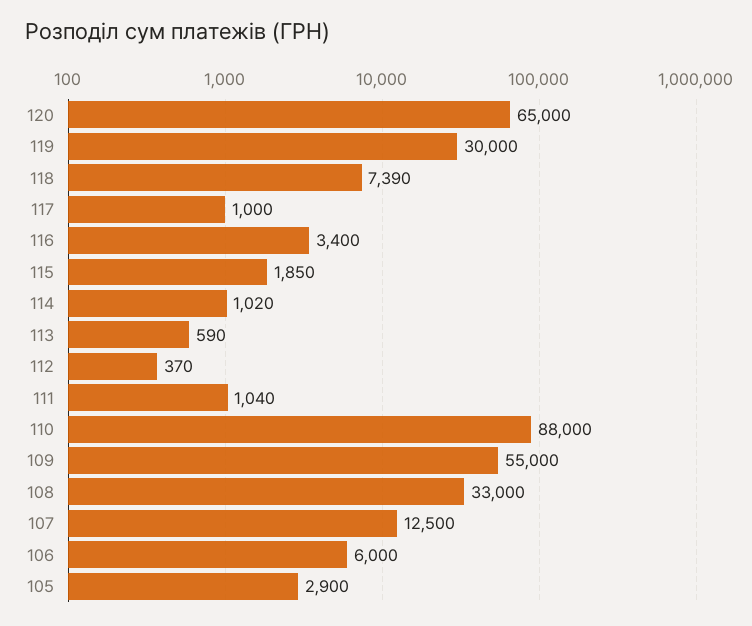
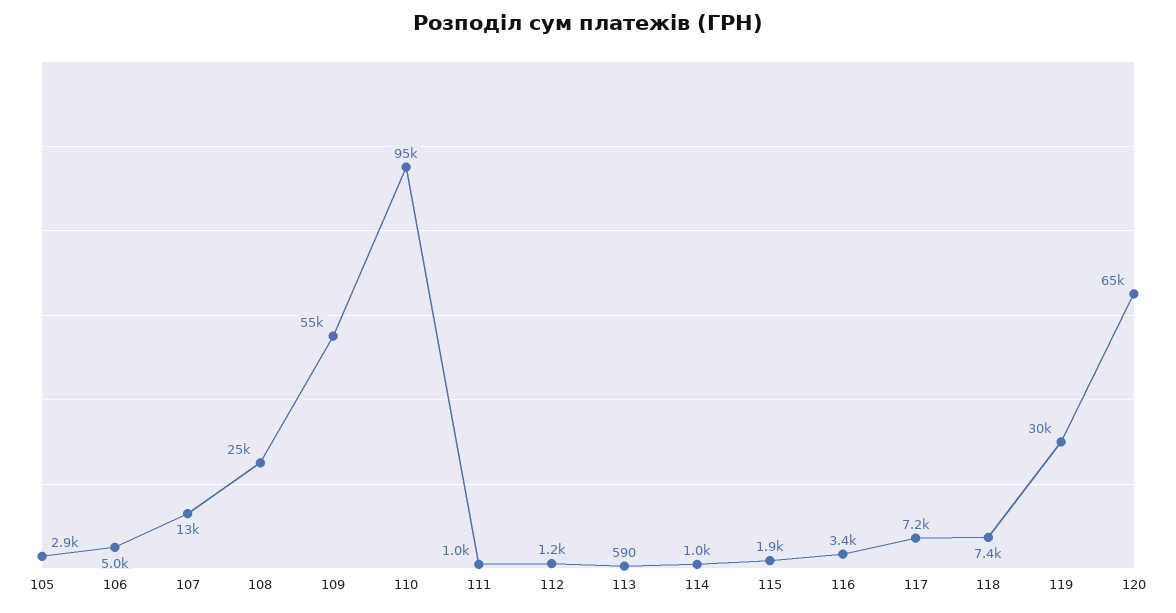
  {
    "120": 65000,
    "119": 30000,
    "118": 7390,
-   "117": 1000,
+   "117": 7200,
    "116": 3400,
    "115": 1850,
    "114": 1020,
    "113": 590,
-   "112": 370,
+   "112": 1200,
    "111": 1040,
-   "110": 88000,
+   "110": 95000,
    "109": 55000,
-   "108": 33000,
+   "108": 25000,
    "107": 12500,
-   "106": 6000,
+   "106": 5000,
    "105": 2900
  }

